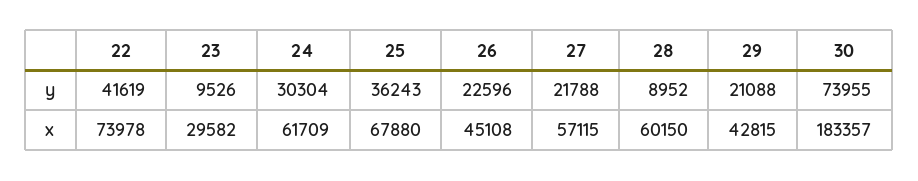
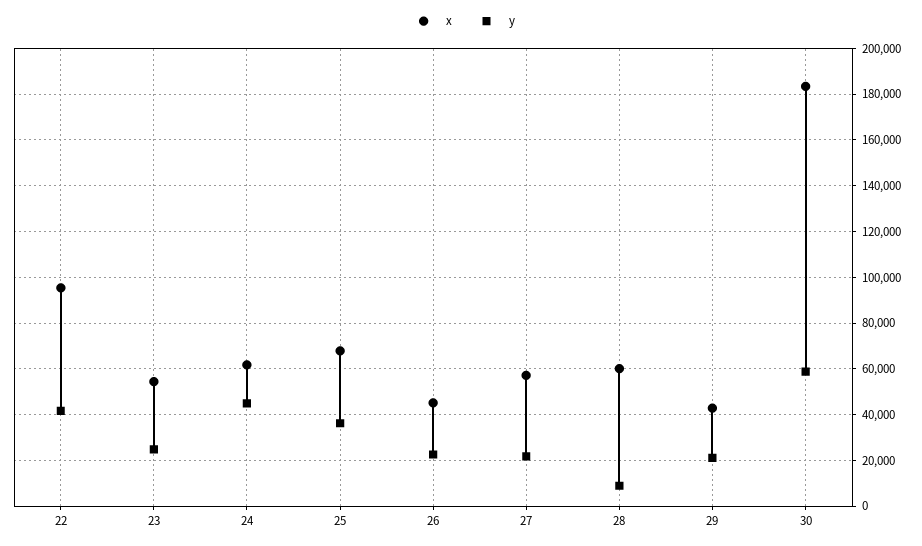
  {
    "y": {
      "22": 41619,
-     "23": 9526,
+     "23": 25000,
-     "24": 30304,
+     "24": 45000,
      "25": 36243,
      "26": 22596,
      "27": 21788,
      "28": 8952,
      "29": 21088,
-     "30": 73955
+     "30": 60000
    },
    "x": {
-     "22": 73978,
+     "22": 95000,
-     "23": 29582,
+     "23": 55000,
      "24": 61709,
      "25": 67880,
      "26": 45108,
      "27": 57115,
      "28": 60150,
      "29": 42815,
      "30": 183357
    }
  }

